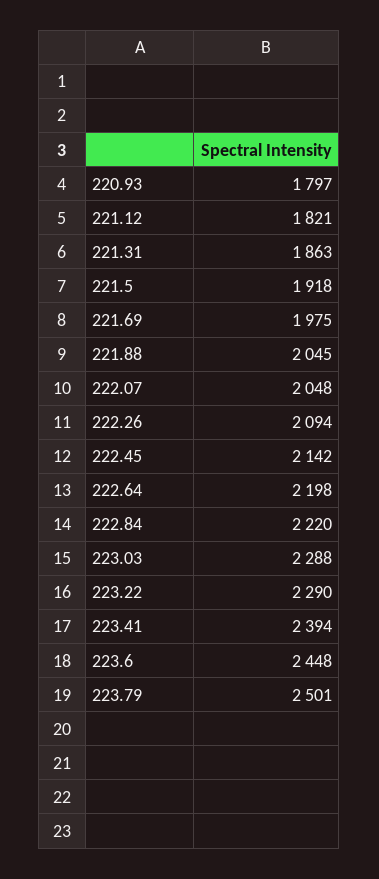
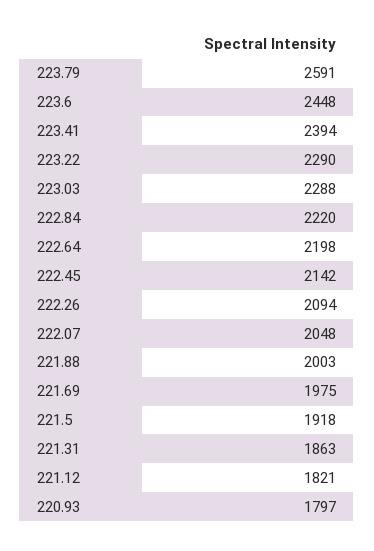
  {
    "220.93": 1797,
    "221.12": 1821,
    "221.31": 1863,
    "221.5": 1918,
    "221.69": 1975,
-   "221.88": 2045,
+   "221.88": 2003,
    "222.07": 2048,
    "222.26": 2094,
    "222.45": 2142,
    "222.64": 2198,
    "222.84": 2220,
    "223.03": 2288,
    "223.22": 2290,
    "223.41": 2394,
    "223.6": 2448,
-   "223.79": 2501
+   "223.79": 2591
  }

